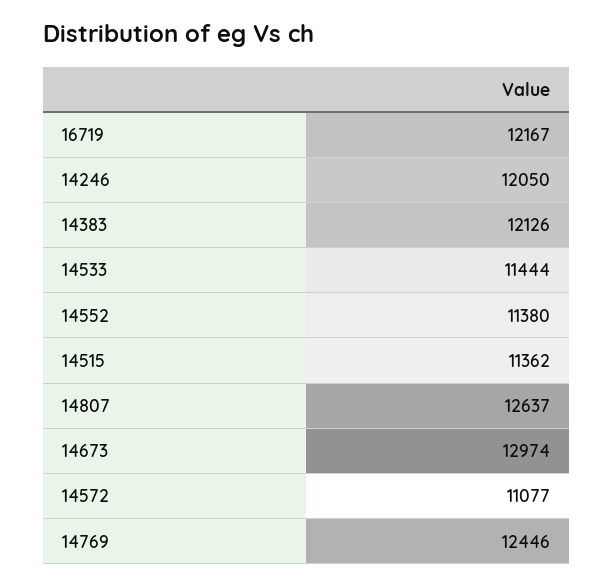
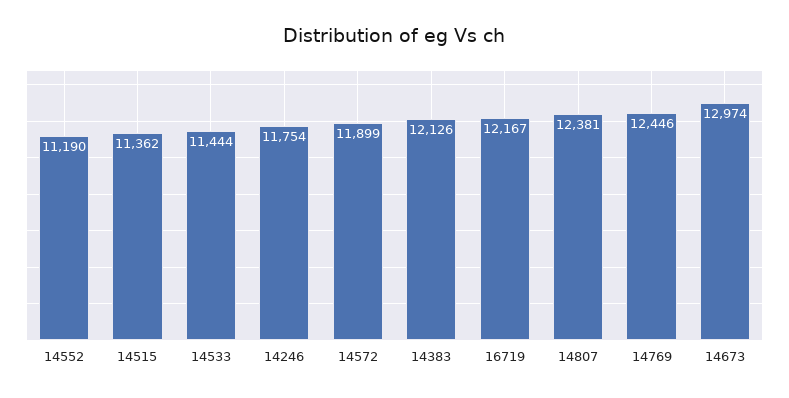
  {
    "16719": 12167,
-   "14246": 12050,
+   "14246": 11754,
    "14383": 12126,
    "14533": 11444,
-   "14552": 11380,
+   "14552": 11190,
    "14515": 11362,
-   "14807": 12637,
+   "14807": 12381,
    "14673": 12974,
-   "14572": 11077,
+   "14572": 11899,
    "14769": 12446
  }

